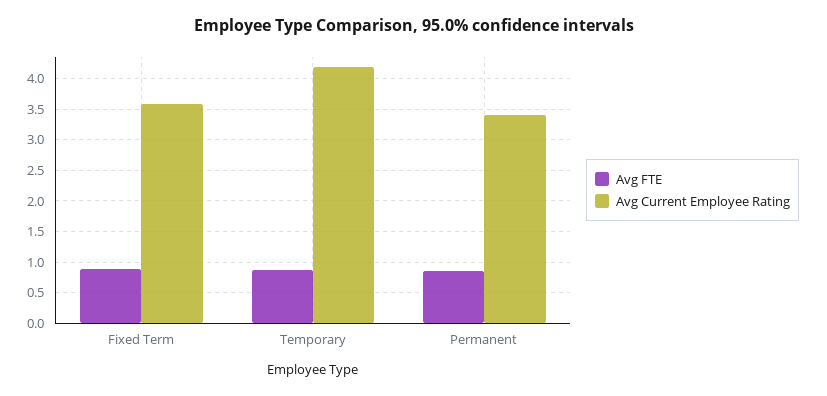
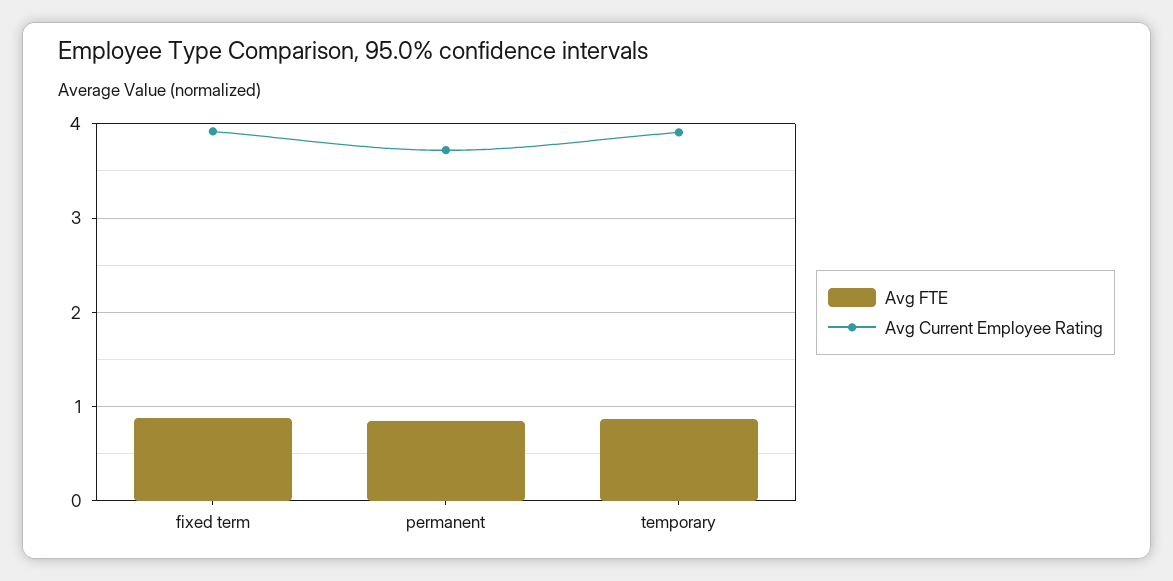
  {
    "Avg FTE": {
      "Fixed Term": 0.9,
      "Temporary": 0.9,
      "Permanent": 0.8
    },
    "Avg Current Employee Rating": {
-     "Fixed Term": 3.6,
+     "Fixed Term": 3.9,
-     "Temporary": 4.2,
+     "Temporary": 3.9,
-     "Permanent": 3.4
+     "Permanent": 3.7
    }
  }

